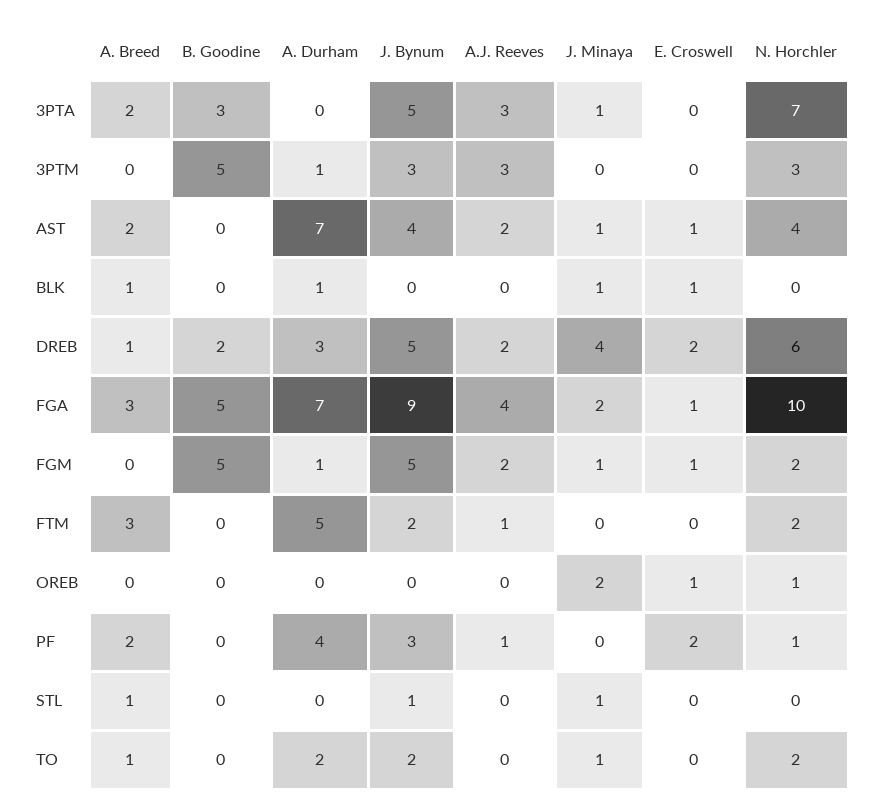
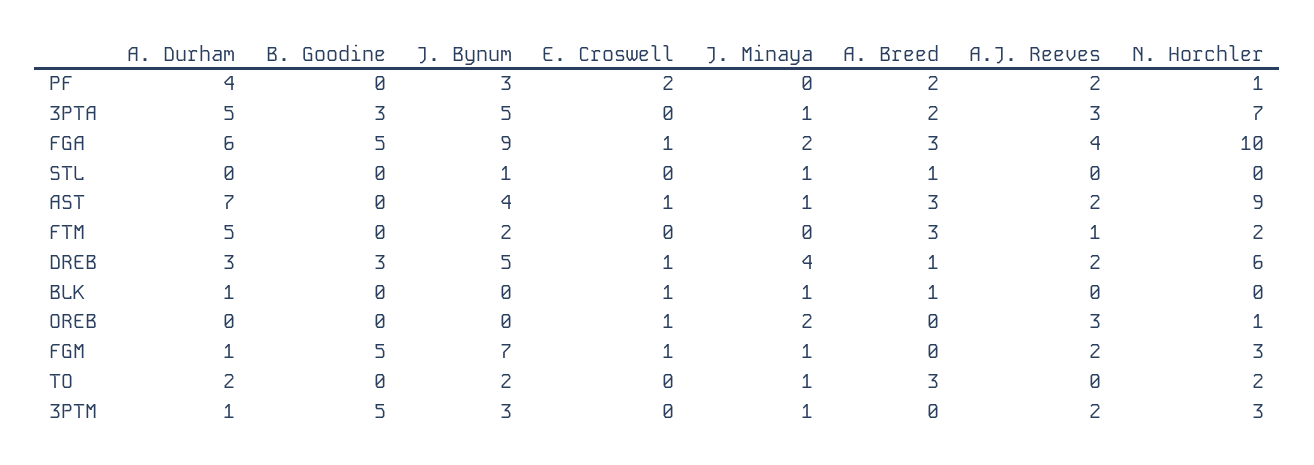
  {
    "A. Breed": {
      "3PTA": 2,
      "3PTM": 0,
-     "AST": 2,
+     "AST": 3,
      "BLK": 1,
      "DREB": 1,
      "FGA": 3,
      "FGM": 0,
      "FTM": 3,
      "OREB": 0,
      "PF": 2,
      "STL": 1,
-     "TO": 1
+     "TO": 3
    },
    "B. Goodine": {
      "3PTA": 3,
      "3PTM": 5,
      "AST": 0,
      "BLK": 0,
-     "DREB": 2,
+     "DREB": 3,
      "FGA": 5,
      "FGM": 5,
      "FTM": 0,
      "OREB": 0,
      "PF": 0,
      "STL": 0,
      "TO": 0
    },
    "A. Durham": {
-     "3PTA": 0,
+     "3PTA": 5,
      "3PTM": 1,
      "AST": 7,
      "BLK": 1,
      "DREB": 3,
-     "FGA": 7,
+     "FGA": 6,
      "FGM": 1,
      "FTM": 5,
      "OREB": 0,
      "PF": 4,
      "STL": 0,
      "TO": 2
    },
    "J. Bynum": {
      "3PTA": 5,
      "3PTM": 3,
      "AST": 4,
      "BLK": 0,
      "DREB": 5,
      "FGA": 9,
-     "FGM": 5,
+     "FGM": 7,
      "FTM": 2,
      "OREB": 0,
      "PF": 3,
      "STL": 1,
      "TO": 2
    },
    "A.J. Reeves": {
      "3PTA": 3,
-     "3PTM": 3,
+     "3PTM": 2,
      "AST": 2,
      "BLK": 0,
      "DREB": 2,
      "FGA": 4,
      "FGM": 2,
      "FTM": 1,
-     "OREB": 0,
+     "OREB": 3,
-     "PF": 1,
+     "PF": 2,
      "STL": 0,
      "TO": 0
    },
    "J. Minaya": {
      "3PTA": 1,
-     "3PTM": 0,
+     "3PTM": 1,
      "AST": 1,
      "BLK": 1,
      "DREB": 4,
      "FGA": 2,
      "FGM": 1,
      "FTM": 0,
      "OREB": 2,
      "PF": 0,
      "STL": 1,
      "TO": 1
    },
    "E. Croswell": {
      "3PTA": 0,
      "3PTM": 0,
      "AST": 1,
      "BLK": 1,
-     "DREB": 2,
+     "DREB": 1,
      "FGA": 1,
      "FGM": 1,
      "FTM": 0,
      "OREB": 1,
      "PF": 2,
      "STL": 0,
      "TO": 0
    },
    "N. Horchler": {
      "3PTA": 7,
      "3PTM": 3,
-     "AST": 4,
+     "AST": 9,
      "BLK": 0,
      "DREB": 6,
      "FGA": 10,
-     "FGM": 2,
+     "FGM": 3,
      "FTM": 2,
      "OREB": 1,
      "PF": 1,
      "STL": 0,
      "TO": 2
    }
  }

